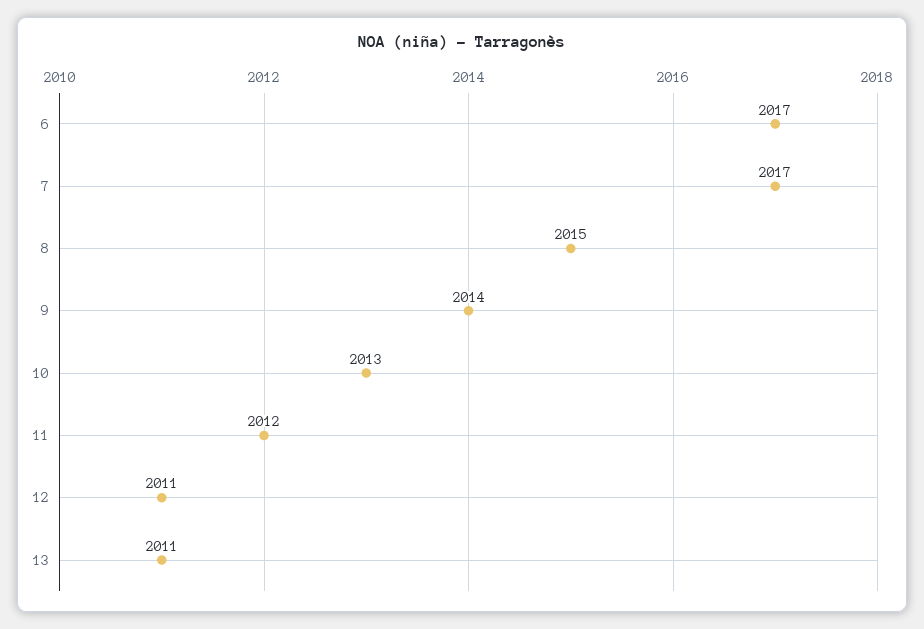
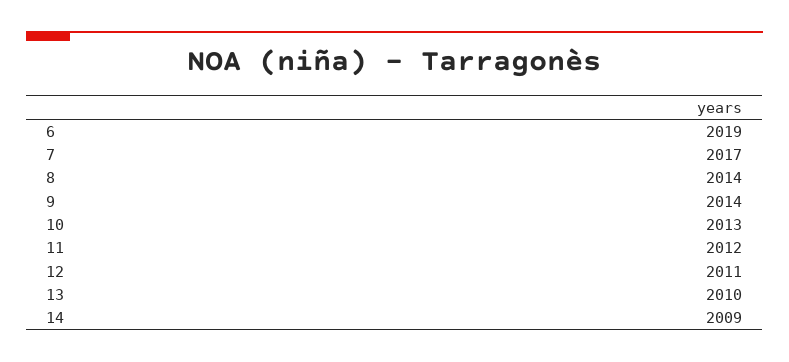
  {
-   "6": 2017,
+   "6": 2019,
    "7": 2017,
-   "8": 2015,
+   "8": 2014,
    "9": 2014,
    "10": 2013,
    "11": 2012,
    "12": 2011,
-   "13": 2011
+   "13": 2010,
+   "14": 2009
  }

